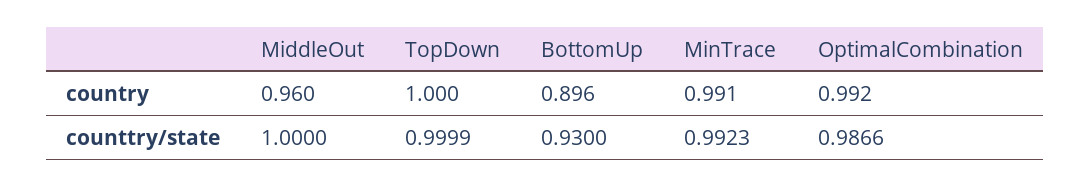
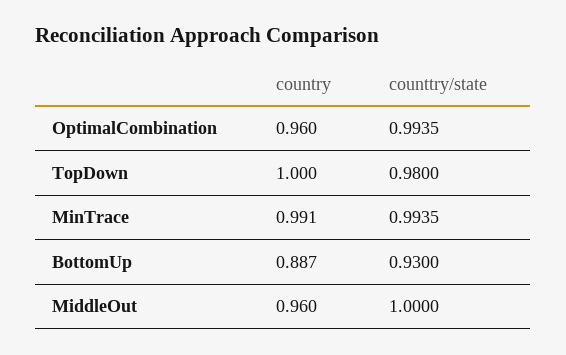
  {
    "MiddleOut": {
      "country": 0.96,
      "counttry/state": 1
    },
    "TopDown": {
      "country": 1,
-     "counttry/state": 0.9999
+     "counttry/state": 0.98
    },
    "BottomUp": {
-     "country": 0.896,
+     "country": 0.887,
      "counttry/state": 0.93
    },
    "MinTrace": {
      "country": 0.991,
-     "counttry/state": 0.9923
+     "counttry/state": 0.9935
    },
    "OptimalCombination": {
-     "country": 0.992,
+     "country": 0.96,
-     "counttry/state": 0.9866
+     "counttry/state": 0.9935
    }
  }

